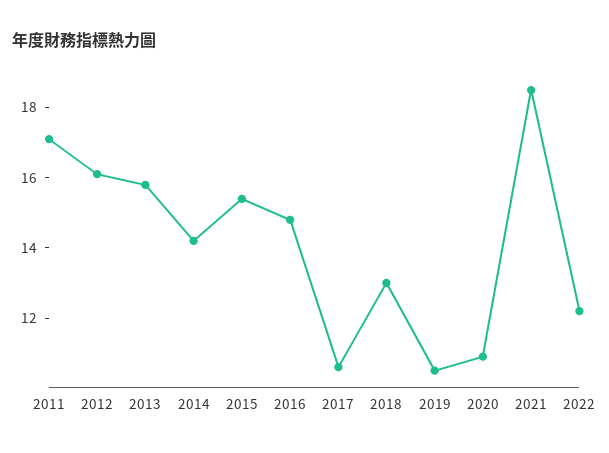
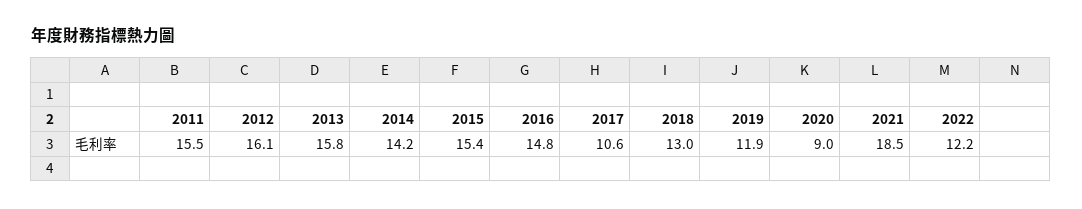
  {
-   "2011": 17,
+   "2011": 15.5,
    "2012": 16.1,
    "2013": 15.8,
    "2014": 14.2,
    "2015": 15.4,
    "2016": 14.8,
    "2017": 10.6,
    "2018": 13,
-   "2019": 10.5,
+   "2019": 11.9,
-   "2020": 11,
+   "2020": 9,
    "2021": 18.5,
    "2022": 12.2
  }

